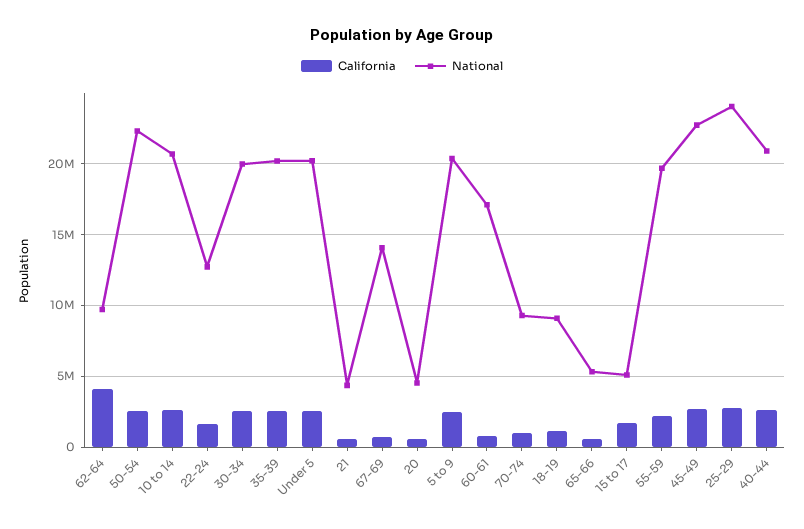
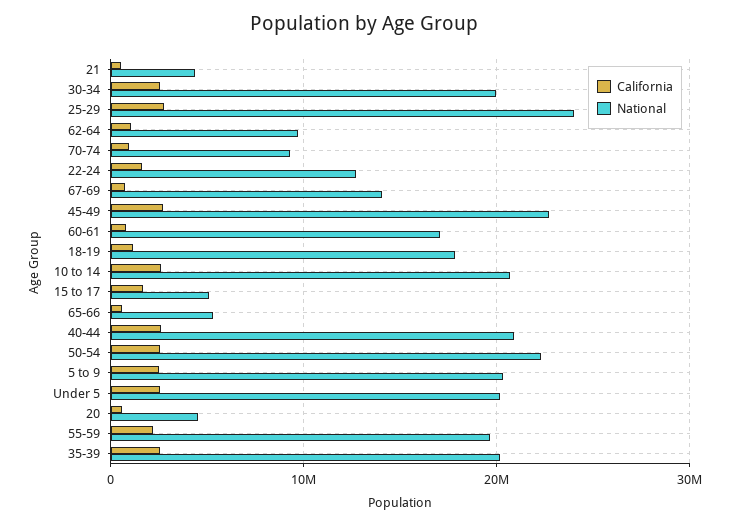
  {
    "California": {
-     "62-64": 4000000,
+     "62-64": 1000000,
      "50-54": 2500000,
      "10 to 14": 2500000,
      "22-24": 1500000,
      "30-34": 2500000,
      "35-39": 2500000,
      "Under 5": 2500000,
      "21": 500000,
      "67-69": 500000,
      "20": 500000,
      "5 to 9": 2500000,
      "60-61": 1000000,
      "70-74": 1000000,
      "18-19": 1000000,
      "65-66": 500000,
      "15 to 17": 1500000,
      "55-59": 2000000,
      "45-49": 2500000,
      "25-29": 2500000,
      "40-44": 2500000
    },
    "National": {
      "62-64": 9500000,
      "50-54": 22500000,
      "10 to 14": 20500000,
      "22-24": 12500000,
      "30-34": 20000000,
      "35-39": 20000000,
      "Under 5": 20000000,
      "21": 4500000,
      "67-69": 14000000,
      "20": 4500000,
      "5 to 9": 20500000,
      "60-61": 17000000,
      "70-74": 9500000,
-     "18-19": 9000000,
+     "18-19": 18000000,
      "65-66": 5500000,
      "15 to 17": 5000000,
      "55-59": 19500000,
      "45-49": 22500000,
      "25-29": 24000000,
      "40-44": 21000000
    }
  }

